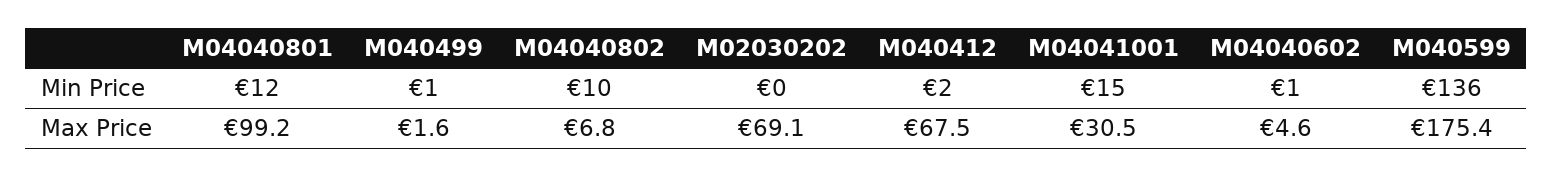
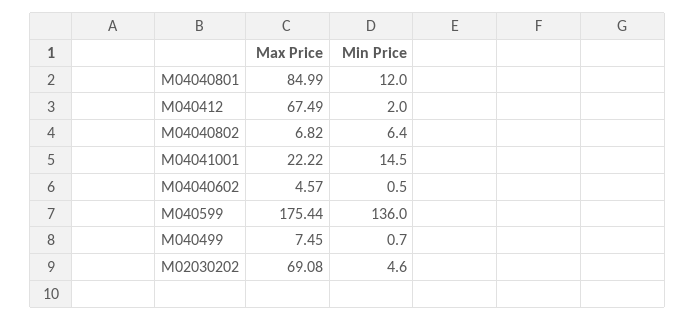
  {
    "M04040801": {
      "Min Price": 12,
-     "Max Price": 99.2
+     "Max Price": 84.99
    },
    "M040499": {
      "Min Price": 0.7,
-     "Max Price": 1.6
+     "Max Price": 7.45
    },
    "M04040802": {
-     "Min Price": 10,
+     "Min Price": 6.4,
      "Max Price": 6.82
    },
    "M02030202": {
-     "Min Price": 0,
+     "Min Price": 4.6,
      "Max Price": 69.08
    },
    "M040412": {
      "Min Price": 2,
      "Max Price": 67.49
    },
    "M04041001": {
      "Min Price": 14.5,
-     "Max Price": 30.5
+     "Max Price": 22.22
    },
    "M04040602": {
      "Min Price": 0.5,
      "Max Price": 4.57
    },
    "M040599": {
      "Min Price": 136,
      "Max Price": 175.44
    }
  }

